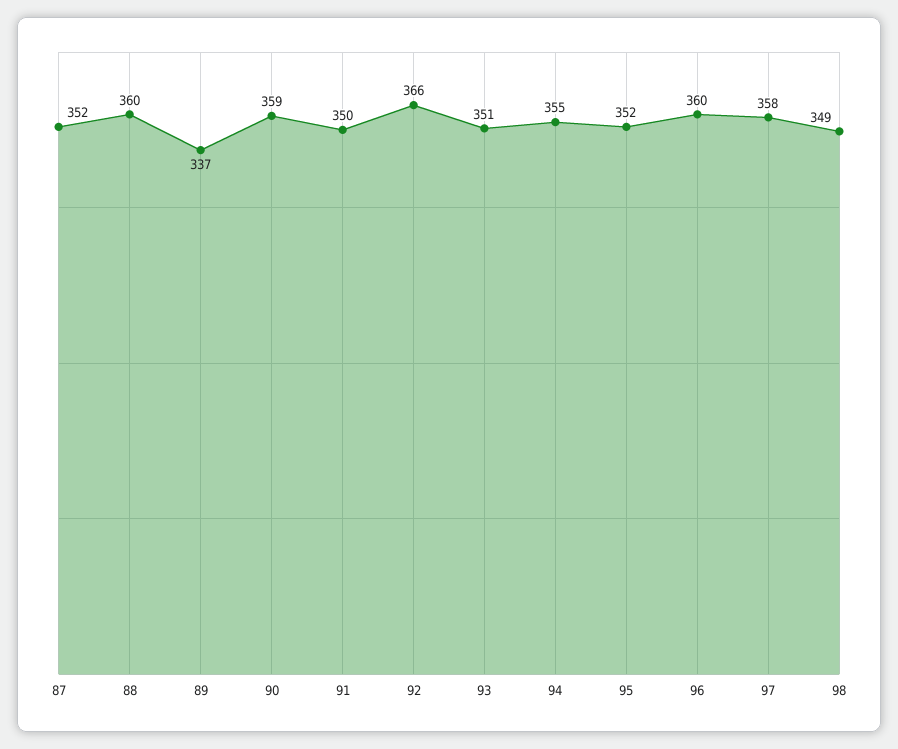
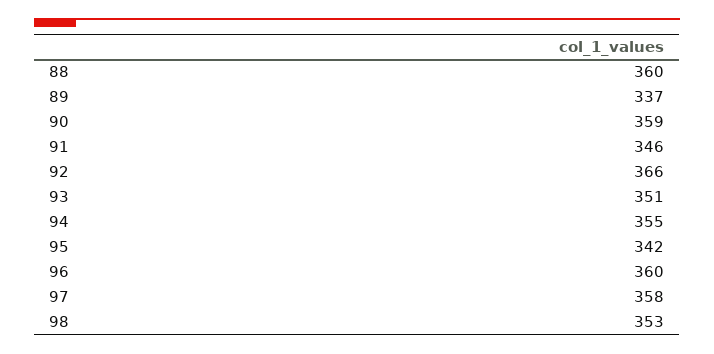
  {
-   "87": 352,
    "88": 360,
    "89": 337,
    "90": 359,
-   "91": 350,
+   "91": 346,
    "92": 366,
    "93": 351,
    "94": 355,
-   "95": 352,
+   "95": 342,
    "96": 360,
    "97": 358,
-   "98": 349
+   "98": 353
  }

